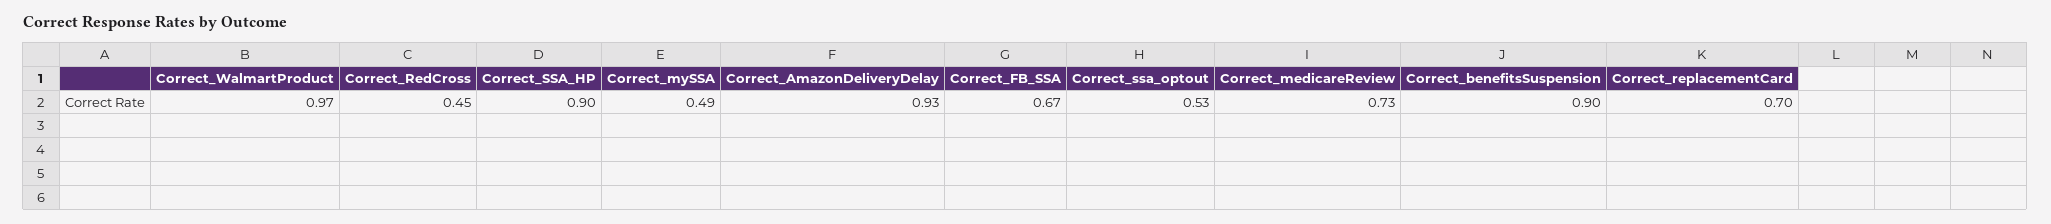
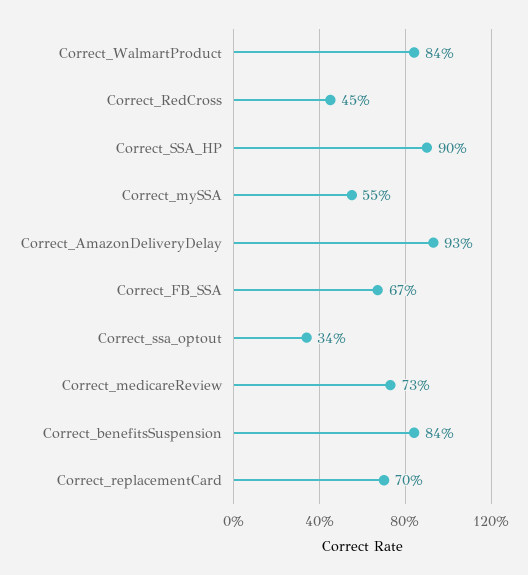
  {
-   "Correct_WalmartProduct": 0.97,
+   "Correct_WalmartProduct": 0.84,
    "Correct_RedCross": 0.45,
    "Correct_SSA_HP": 0.9,
-   "Correct_mySSA": 0.49,
+   "Correct_mySSA": 0.55,
    "Correct_AmazonDeliveryDelay": 0.93,
    "Correct_FB_SSA": 0.67,
-   "Correct_ssa_optout": 0.53,
+   "Correct_ssa_optout": 0.34,
    "Correct_medicareReview": 0.73,
-   "Correct_benefitsSuspension": 0.9,
+   "Correct_benefitsSuspension": 0.84,
    "Correct_replacementCard": 0.7
  }

